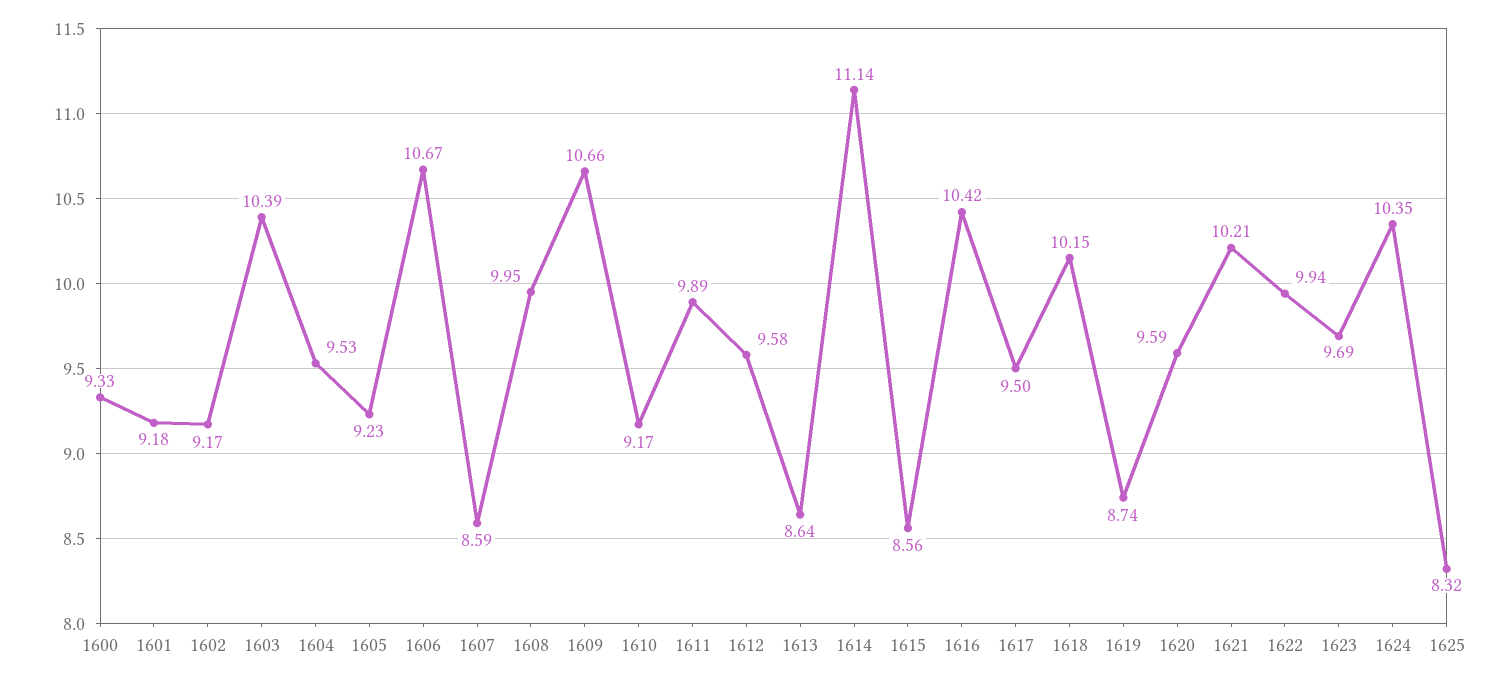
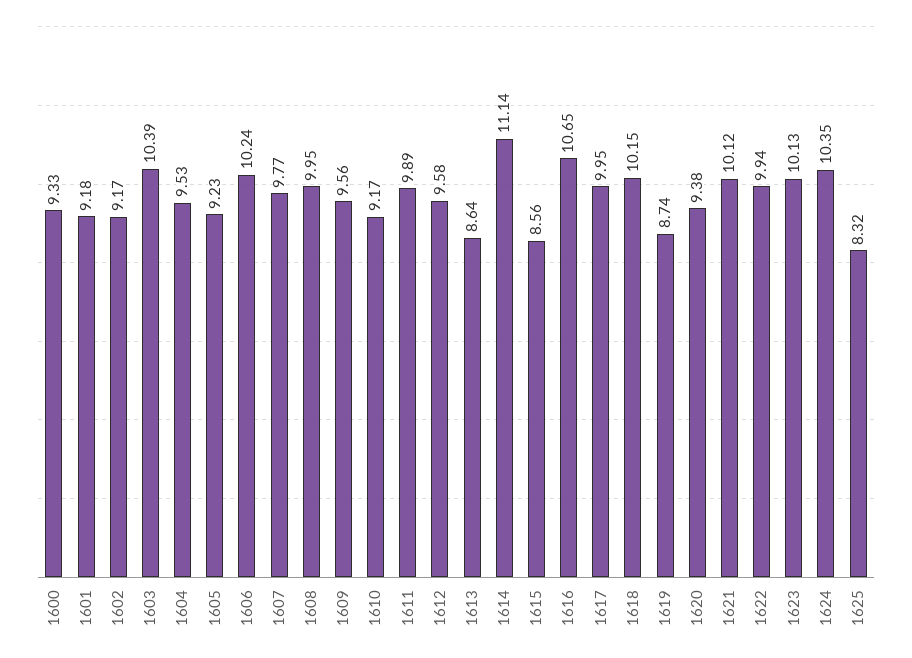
  {
    "1600": 9.33,
    "1601": 9.18,
    "1602": 9.17,
    "1603": 10.39,
    "1604": 9.53,
    "1605": 9.23,
-   "1606": 10.67,
+   "1606": 10.24,
-   "1607": 8.59,
+   "1607": 9.77,
    "1608": 9.95,
-   "1609": 10.66,
+   "1609": 9.56,
    "1610": 9.17,
    "1611": 9.89,
    "1612": 9.58,
    "1613": 8.64,
    "1614": 11.14,
    "1615": 8.56,
-   "1616": 10.42,
+   "1616": 10.65,
-   "1617": 9.5,
+   "1617": 9.95,
    "1618": 10.15,
    "1619": 8.74,
-   "1620": 9.59,
+   "1620": 9.38,
-   "1621": 10.21,
+   "1621": 10.12,
    "1622": 9.94,
-   "1623": 9.69,
+   "1623": 10.13,
    "1624": 10.35,
    "1625": 8.32
  }

